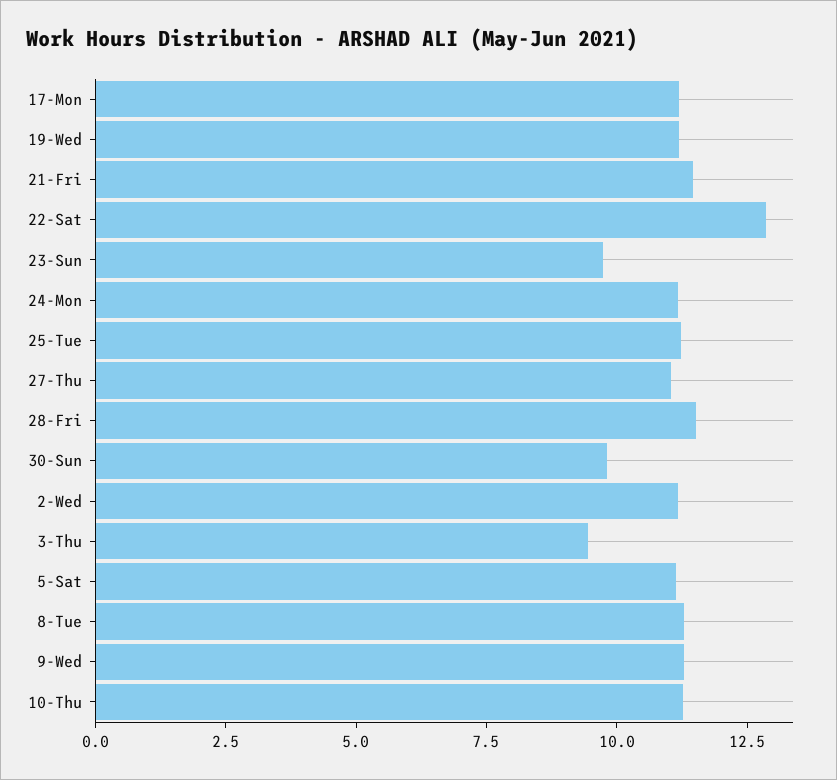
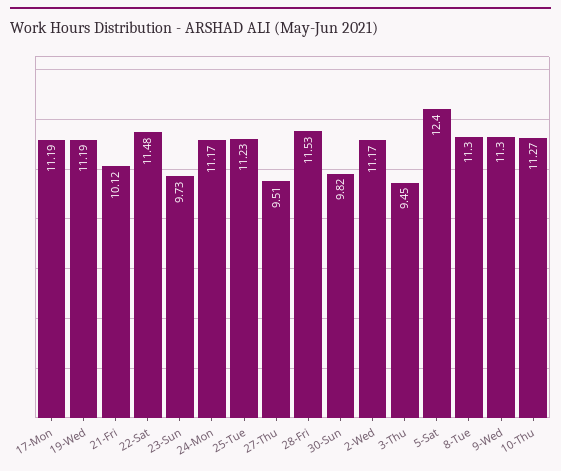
  {
    "17-Mon": 11.19,
    "19-Wed": 11.19,
-   "21-Fri": 11.5,
+   "21-Fri": 10.12,
-   "22-Sat": 13,
+   "22-Sat": 11.48,
    "23-Sun": 9.73,
    "24-Mon": 11.17,
    "25-Tue": 11.23,
-   "27-Thu": 11,
+   "27-Thu": 9.51,
    "28-Fri": 11.53,
    "30-Sun": 9.82,
    "2-Wed": 11.17,
    "3-Thu": 9.45,
-   "5-Sat": 11,
+   "5-Sat": 12.4,
    "8-Tue": 11.3,
    "9-Wed": 11.3,
    "10-Thu": 11.27
  }

